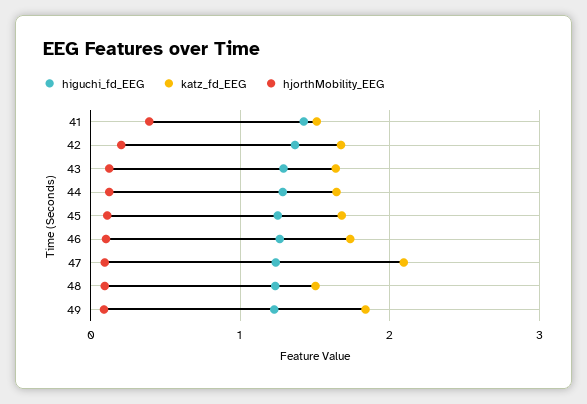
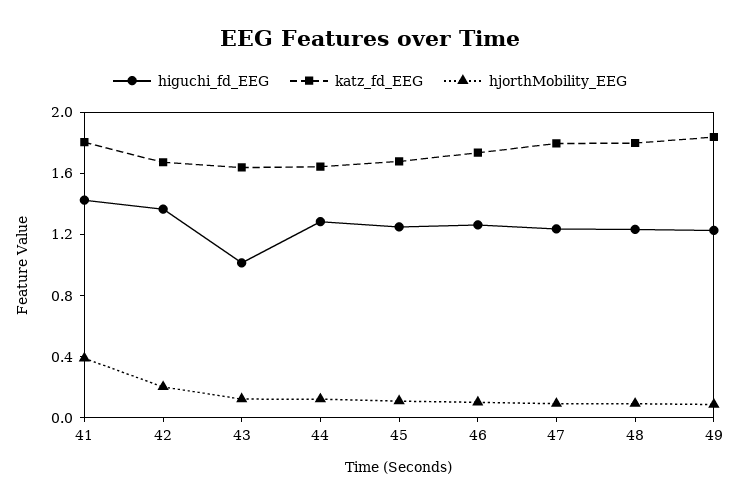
  {
    "higuchi_fd_EEG": {
      "41": 1.4,
      "42": 1.4,
-     "43": 1.3,
+     "43": 1,
      "44": 1.3,
      "45": 1.3,
      "46": 1.3,
      "47": 1.2,
      "48": 1.2,
      "49": 1.2
    },
    "katz_fd_EEG": {
-     "41": 1.5,
+     "41": 1.8,
      "42": 1.7,
      "43": 1.6,
      "44": 1.6,
      "45": 1.7,
      "46": 1.7,
-     "47": 2.1,
+     "47": 1.8,
-     "48": 1.5,
+     "48": 1.8,
      "49": 1.8
    },
    "hjorthMobility_EEG": {
      "41": 0.4,
      "42": 0.2,
      "43": 0.1,
      "44": 0.1,
      "45": 0.1,
      "46": 0.1,
      "47": 0.1,
      "48": 0.1,
      "49": 0.1
    }
  }

